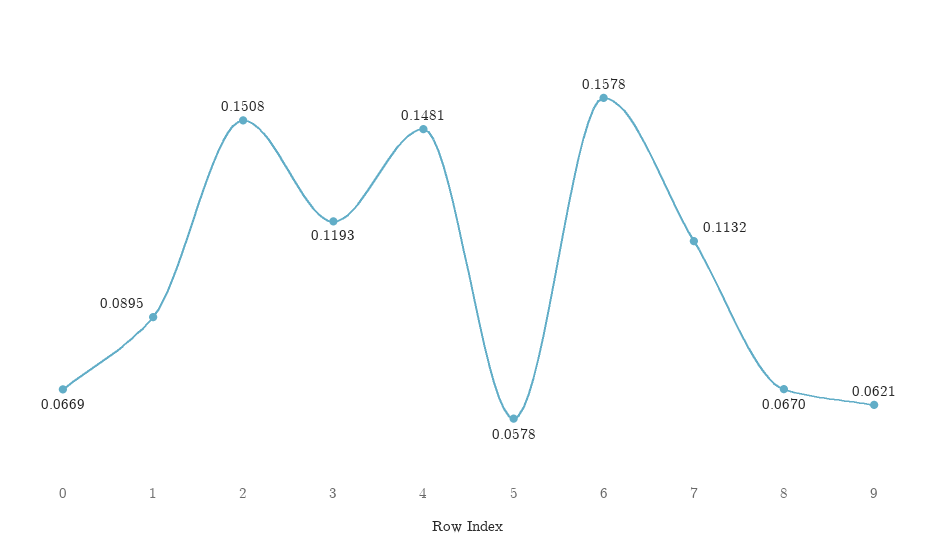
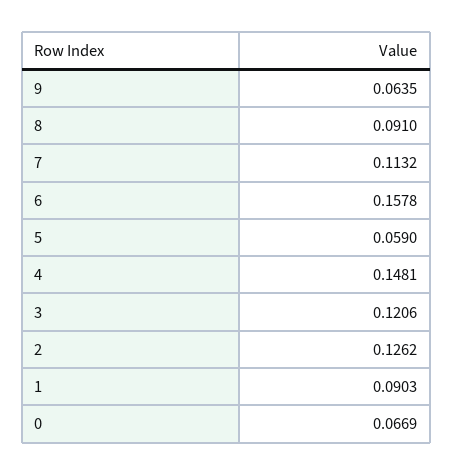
  {
    "0": 0.0669,
-   "1": 0.0895,
+   "1": 0.0903,
-   "2": 0.1508,
+   "2": 0.1262,
-   "3": 0.1193,
+   "3": 0.1206,
    "4": 0.1481,
-   "5": 0.0578,
+   "5": 0.059,
    "6": 0.1578,
    "7": 0.1132,
-   "8": 0.067,
+   "8": 0.091,
-   "9": 0.0621
+   "9": 0.0635
  }

